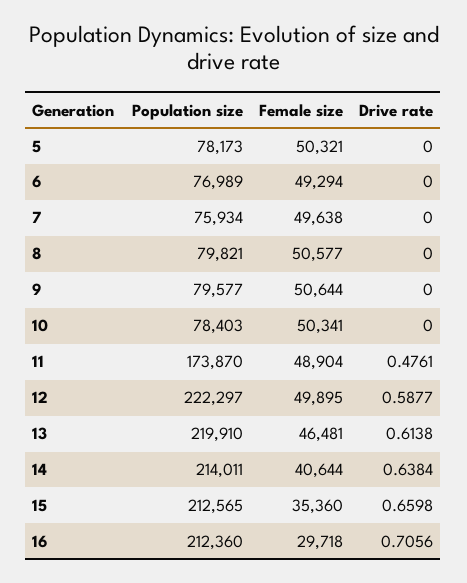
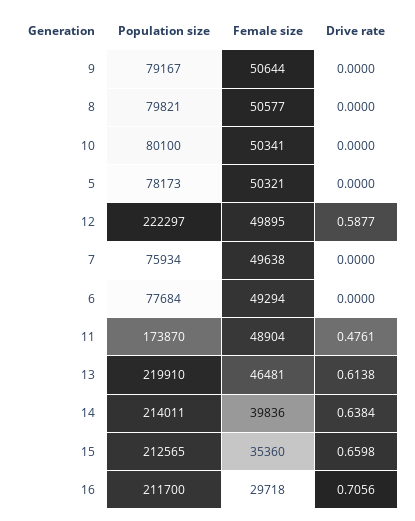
  {
    "Population size": {
      "5": 78173,
-     "6": 76989,
+     "6": 77684,
      "7": 75934,
      "8": 79821,
-     "9": 79577,
+     "9": 79167,
-     "10": 78403,
+     "10": 80100,
      "11": 173870,
      "12": 222297,
      "13": 219910,
      "14": 214011,
      "15": 212565,
-     "16": 212360
+     "16": 211700
    },
    "Female size": {
      "5": 50321,
      "6": 49294,
      "7": 49638,
      "8": 50577,
      "9": 50644,
      "10": 50341,
      "11": 48904,
      "12": 49895,
      "13": 46481,
-     "14": 40644,
+     "14": 39836,
      "15": 35360,
      "16": 29718
    },
    "Drive rate": {
      "5": 0,
      "6": 0,
      "7": 0,
      "8": 0,
      "9": 0,
      "10": 0,
      "11": 0.4761,
      "12": 0.5877,
      "13": 0.6138,
      "14": 0.6384,
      "15": 0.6598,
      "16": 0.7056
    }
  }

